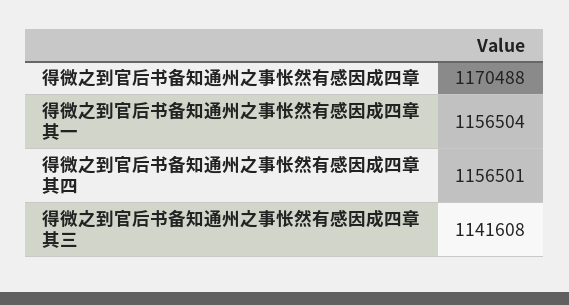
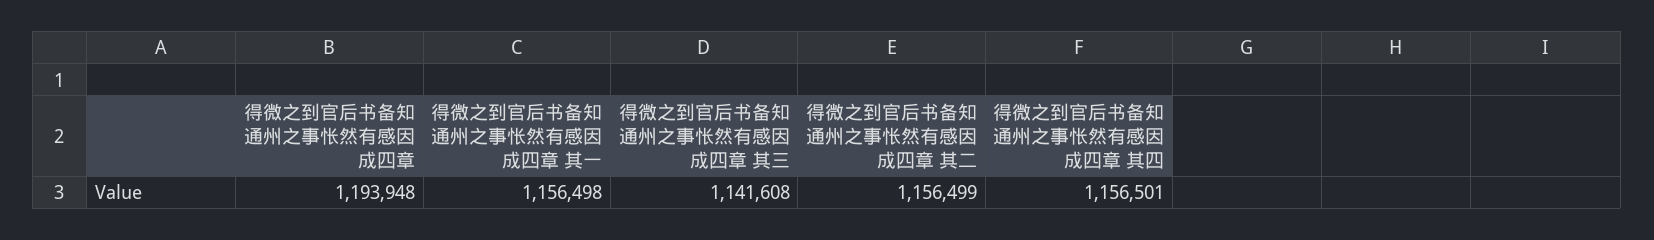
  {
-   "得微之到官后书备知通州之事怅然有感因成四章": 1170488,
+   "得微之到官后书备知通州之事怅然有感因成四章": 1193948,
-   "得微之到官后书备知通州之事怅然有感因成四章 其一": 1156504,
+   "得微之到官后书备知通州之事怅然有感因成四章 其一": 1156498,
    "得微之到官后书备知通州之事怅然有感因成四章 其四": 1156501,
-   "得微之到官后书备知通州之事怅然有感因成四章 其三": 1141608
+   "得微之到官后书备知通州之事怅然有感因成四章 其三": 1141608,
+   "得微之到官后书备知通州之事怅然有感因成四章 其二": 1156499
  }

